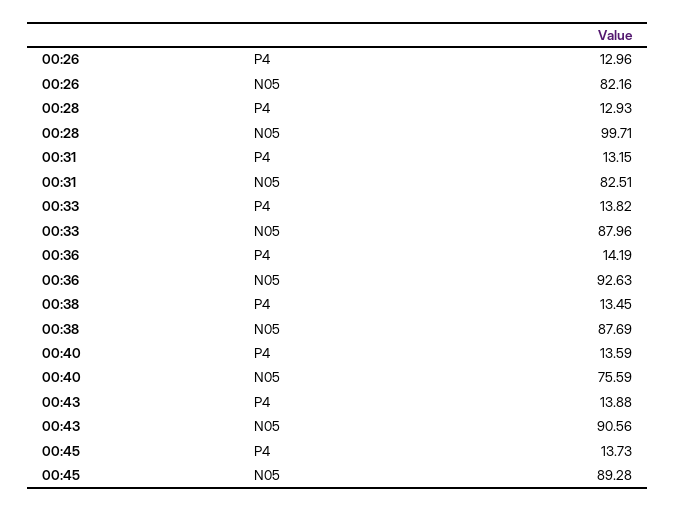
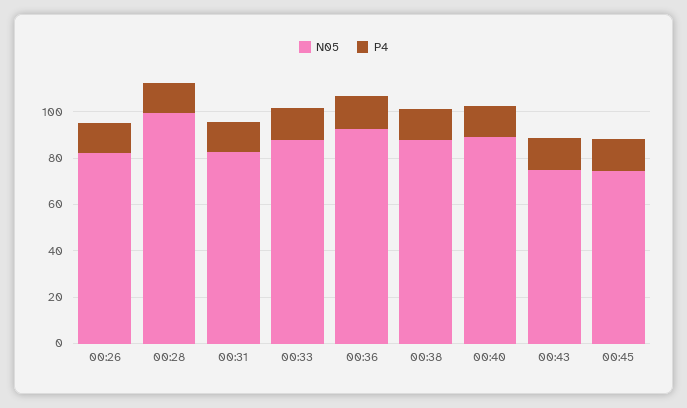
  {
    "P4": {
      "00:26": 12.96,
      "00:28": 12.93,
      "00:31": 13.15,
      "00:33": 13.82,
      "00:36": 14.19,
      "00:38": 13.45,
      "00:40": 13.59,
      "00:43": 13.88,
      "00:45": 13.73
    },
    "N05": {
      "00:26": 82.16,
      "00:28": 99.71,
      "00:31": 82.51,
      "00:33": 87.96,
      "00:36": 92.63,
      "00:38": 87.69,
-     "00:40": 75.59,
+     "00:40": 90,
-     "00:43": 90.56,
+     "00:43": 75,
-     "00:45": 89.28
+     "00:45": 75
    }
  }

